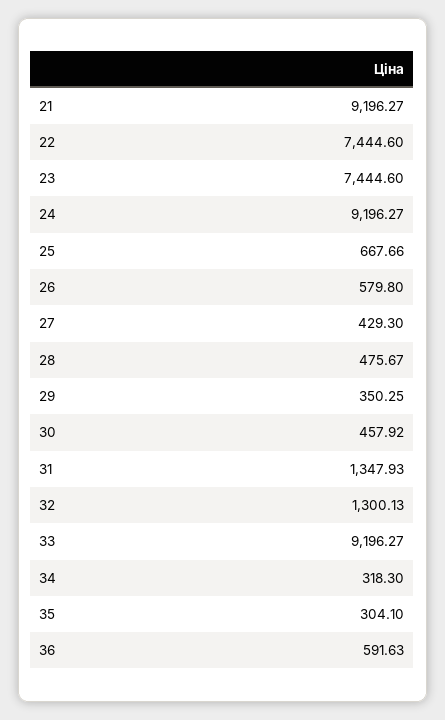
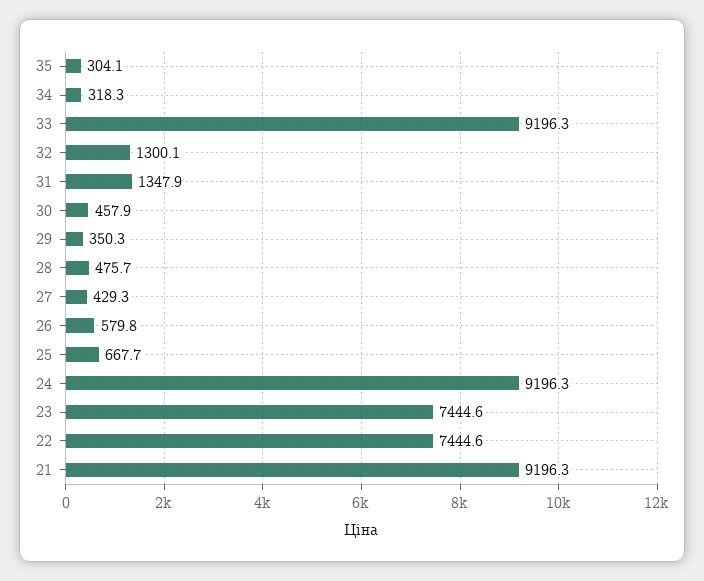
  {
    "21": 9196.27,
    "22": 7444.6,
    "23": 7444.6,
    "24": 9196.27,
    "25": 667.66,
    "26": 579.8,
    "27": 429.3,
    "28": 475.67,
    "29": 350.25,
    "30": 457.92,
    "31": 1347.93,
    "32": 1300.13,
    "33": 9196.27,
    "34": 318.3,
-   "35": 304.1,
+   "35": 304.1
-   "36": 591.63
  }

